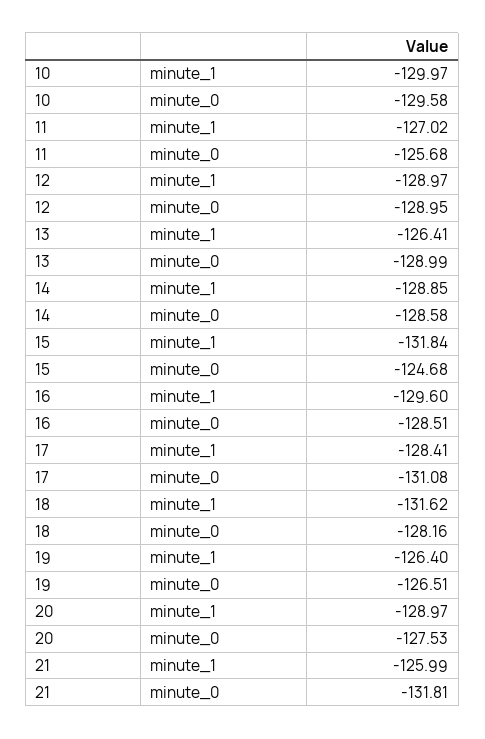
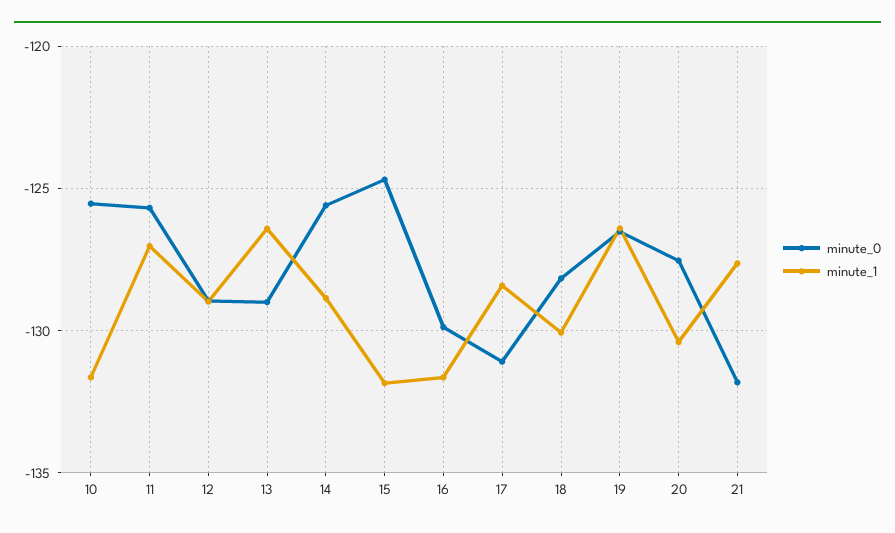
  {
    "minute_1": {
-     "10": -129.97,
+     "10": -131.5,
      "11": -127.02,
      "12": -128.97,
      "13": -126.41,
      "14": -128.85,
      "15": -131.84,
-     "16": -129.6,
+     "16": -131.5,
      "17": -128.41,
-     "18": -131.62,
+     "18": -130,
      "19": -126.4,
-     "20": -128.97,
+     "20": -130.5,
-     "21": -125.99
+     "21": -127.5
    },
    "minute_0": {
-     "10": -129.58,
+     "10": -125.5,
      "11": -125.68,
      "12": -128.95,
      "13": -128.99,
-     "14": -128.58,
+     "14": -125.5,
      "15": -124.68,
-     "16": -128.51,
+     "16": -130,
      "17": -131.08,
      "18": -128.16,
      "19": -126.51,
      "20": -127.53,
      "21": -131.81
    }
  }

